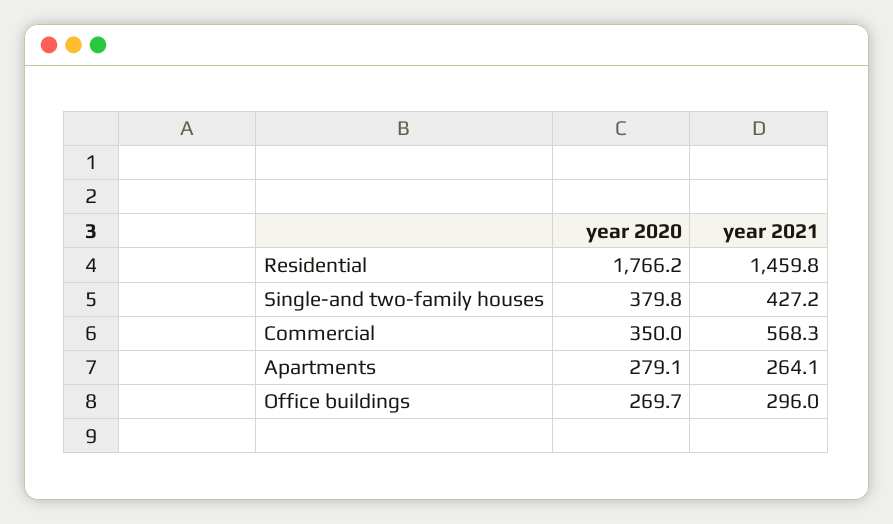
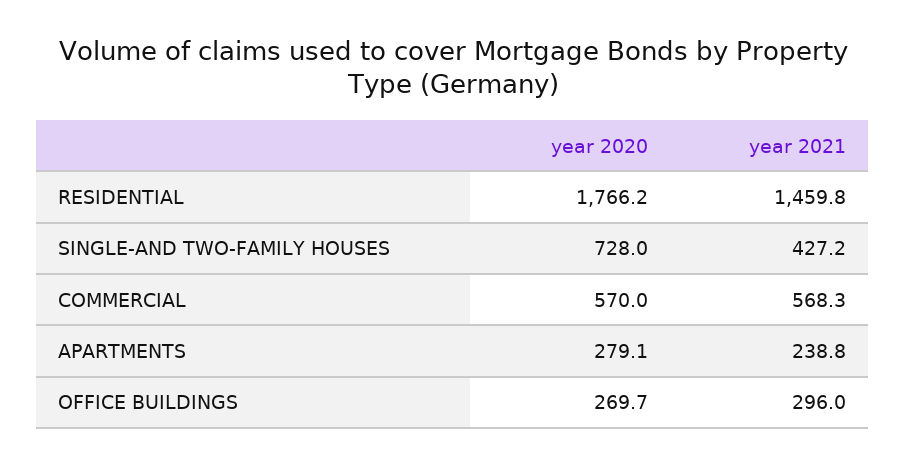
  {
    "year 2020": {
      "Residential": 1766.2,
-     "Single-and two-family houses": 379.8,
+     "Single-and two-family houses": 728,
-     "Commercial": 350,
+     "Commercial": 570,
      "Apartments": 279.1,
      "Office buildings": 269.7
    },
    "year 2021": {
      "Residential": 1459.8,
      "Single-and two-family houses": 427.2,
      "Commercial": 568.3,
-     "Apartments": 264.1,
+     "Apartments": 238.8,
      "Office buildings": 296
    }
  }

